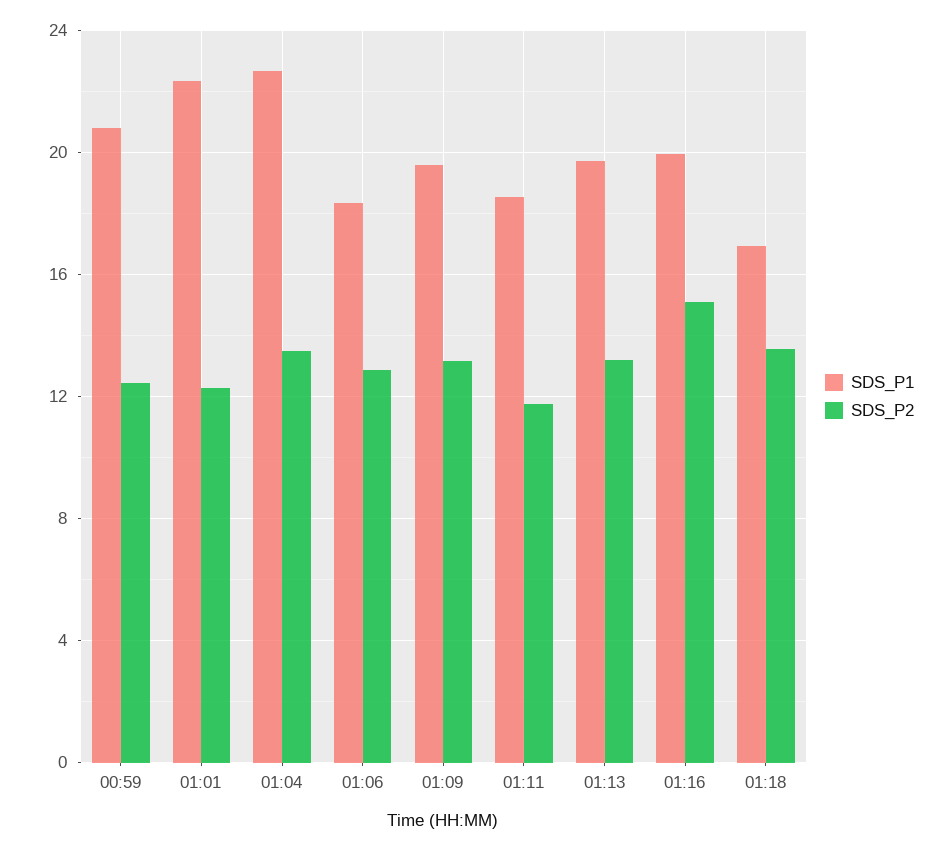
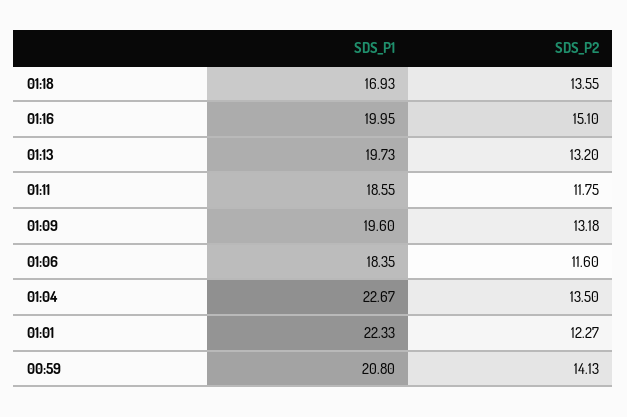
  {
    "SDS_P1": {
      "00:59": 20.8,
      "01:01": 22.33,
      "01:04": 22.67,
      "01:06": 18.35,
      "01:09": 19.6,
      "01:11": 18.55,
      "01:13": 19.73,
      "01:16": 19.95,
      "01:18": 16.93
    },
    "SDS_P2": {
-     "00:59": 12.5,
+     "00:59": 14.13,
      "01:01": 12.27,
      "01:04": 13.5,
-     "01:06": 13,
+     "01:06": 11.6,
      "01:09": 13.18,
      "01:11": 11.75,
      "01:13": 13.2,
      "01:16": 15.1,
      "01:18": 13.55
    }
  }

